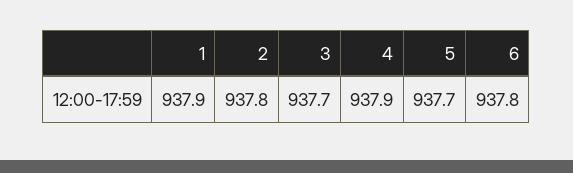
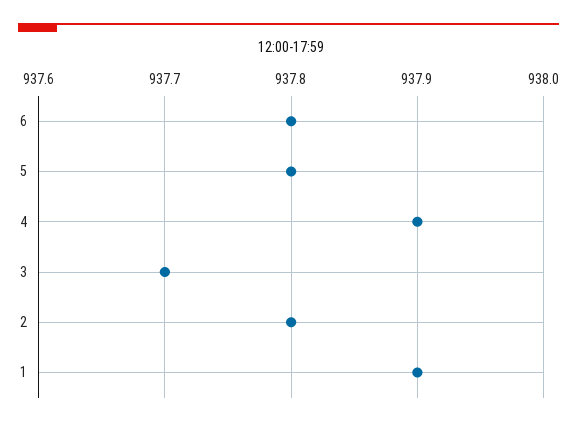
  {
    "1": 937.9,
    "2": 937.8,
    "3": 937.7,
    "4": 937.9,
-   "5": 937.7,
+   "5": 937.8,
    "6": 937.8
  }

